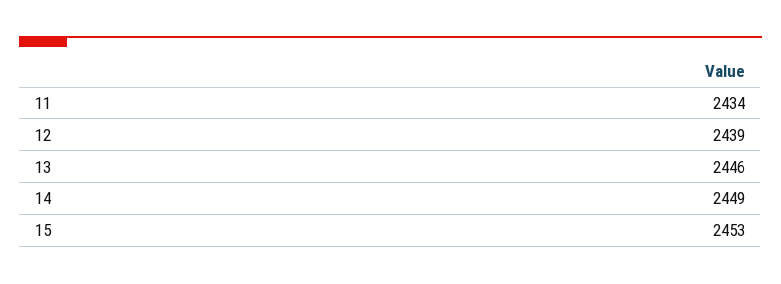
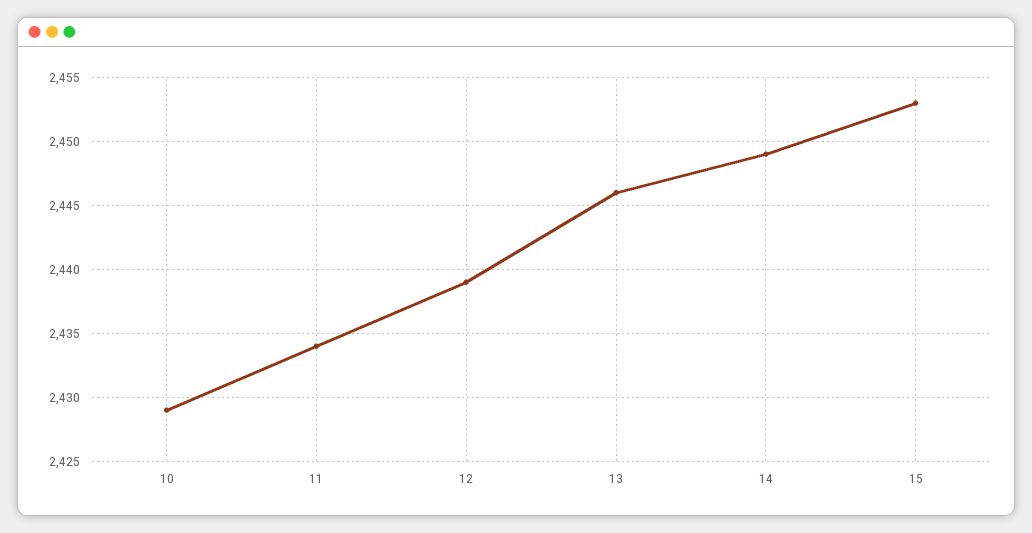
  {
    "11": 2434,
    "12": 2439,
    "13": 2446,
    "14": 2449,
-   "15": 2453
+   "15": 2453,
+   "10": 2429
  }

